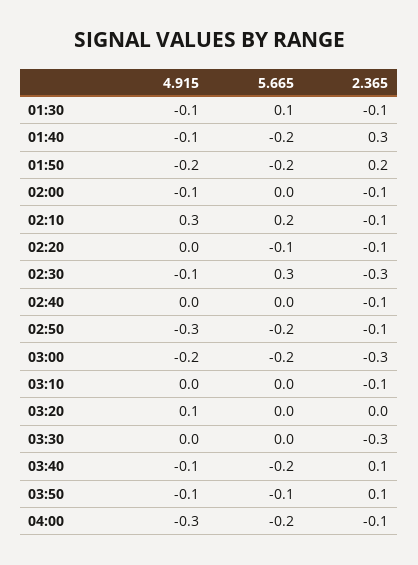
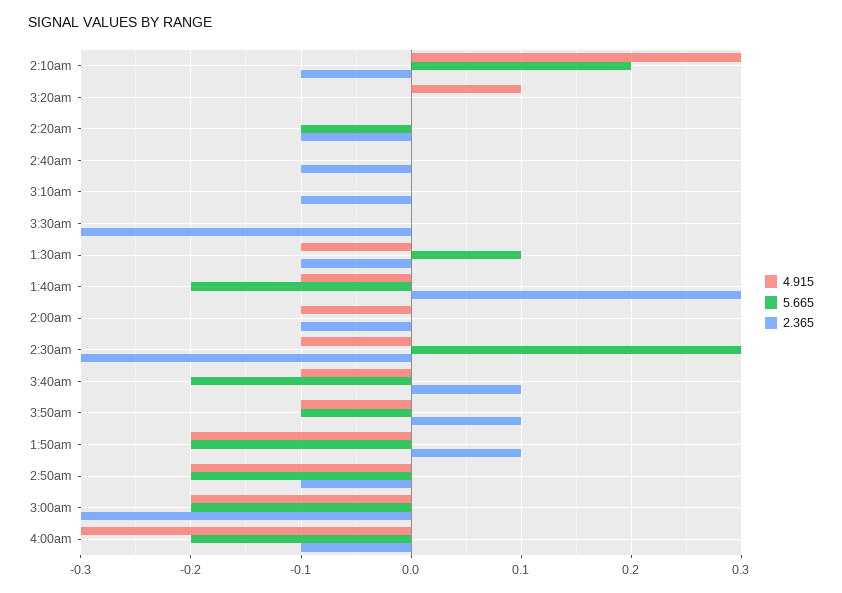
  {
    "4.915": {
      "01:30": -0.1,
      "01:40": -0.1,
      "01:50": -0.2,
      "02:00": -0.1,
      "02:10": 0.3,
      "02:20": 0,
      "02:30": -0.1,
      "02:40": 0,
-     "02:50": -0.3,
+     "02:50": -0.2,
      "03:00": -0.2,
      "03:10": 0,
      "03:20": 0.1,
      "03:30": 0,
      "03:40": -0.1,
      "03:50": -0.1,
      "04:00": -0.3
    },
    "5.665": {
      "01:30": 0.1,
      "01:40": -0.2,
      "01:50": -0.2,
      "02:00": 0,
      "02:10": 0.2,
      "02:20": -0.1,
      "02:30": 0.3,
      "02:40": 0,
      "02:50": -0.2,
      "03:00": -0.2,
      "03:10": 0,
      "03:20": 0,
      "03:30": 0,
      "03:40": -0.2,
      "03:50": -0.1,
      "04:00": -0.2
    },
    "2.365": {
      "01:30": -0.1,
      "01:40": 0.3,
-     "01:50": 0.2,
+     "01:50": 0.1,
      "02:00": -0.1,
      "02:10": -0.1,
      "02:20": -0.1,
      "02:30": -0.3,
      "02:40": -0.1,
      "02:50": -0.1,
      "03:00": -0.3,
      "03:10": -0.1,
      "03:20": 0,
      "03:30": -0.3,
      "03:40": 0.1,
      "03:50": 0.1,
      "04:00": -0.1
    }
  }

